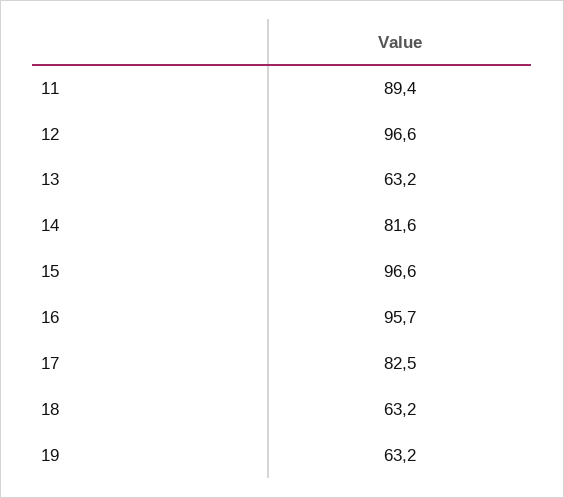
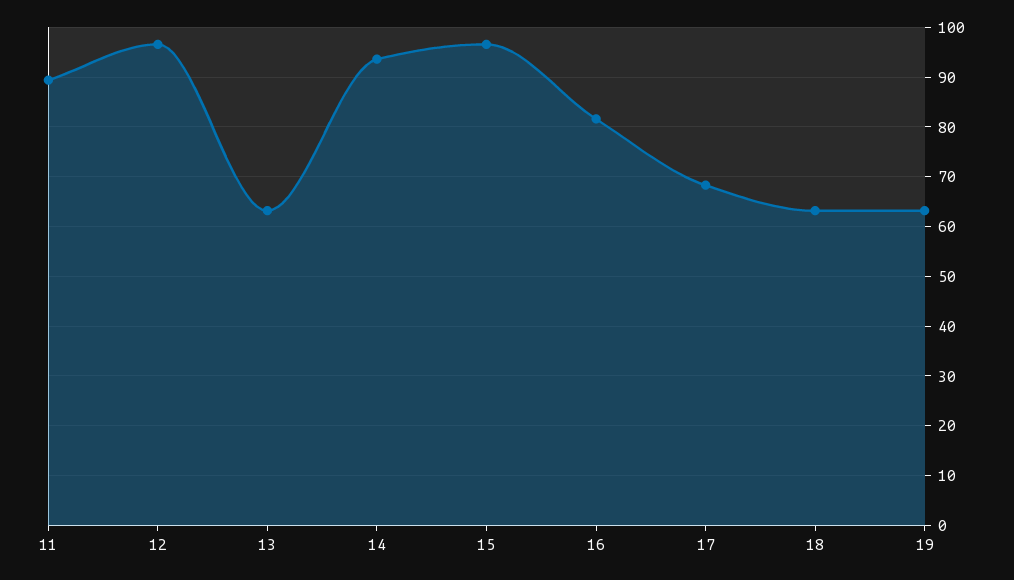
  {
    "11": 89.4,
    "12": 96.6,
    "13": 63.2,
-   "14": 81.6,
+   "14": 94,
    "15": 96.6,
-   "16": 95.7,
+   "16": 82,
-   "17": 82.5,
+   "17": 68,
    "18": 63.2,
    "19": 63.2
  }

